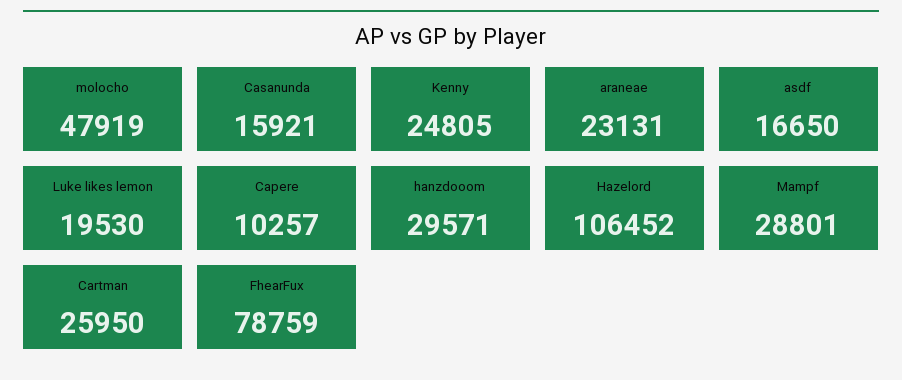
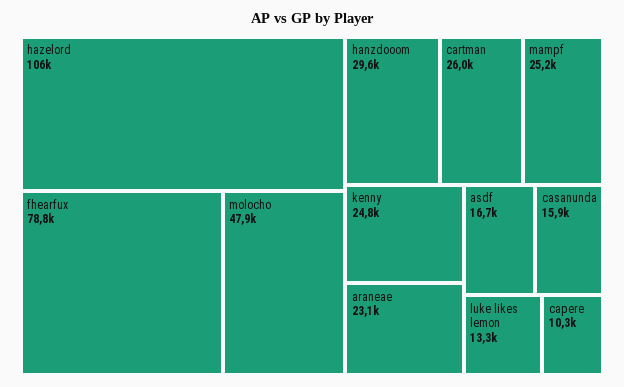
  {
    "molocho": 47919,
    "Casanunda": 15921,
    "Kenny": 24805,
    "araneae": 23131,
    "asdf": 16650,
-   "Luke likes lemon": 19530,
+   "Luke likes lemon": 13300,
    "Capere": 10257,
    "hanzdooom": 29571,
    "Hazelord": 106452,
-   "Mampf": 28801,
+   "Mampf": 25200,
    "Cartman": 25950,
    "FhearFux": 78759
  }

